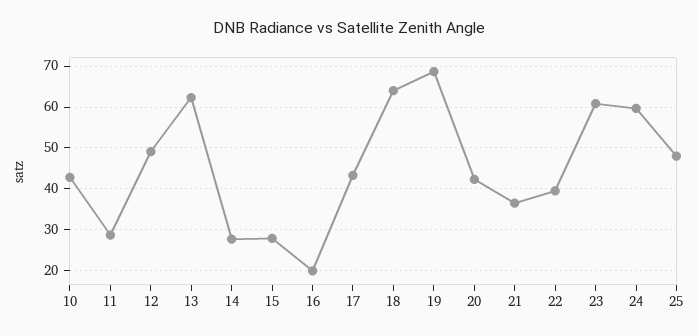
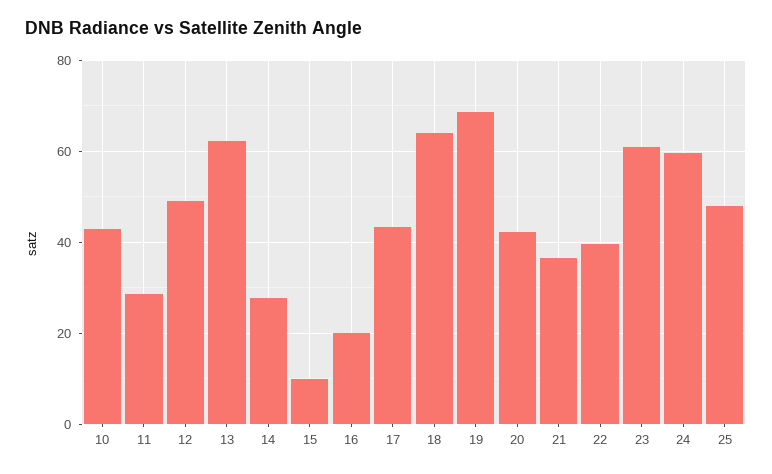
  {
    "10": 42,
    "11": 28,
    "12": 50,
    "13": 62,
    "14": 28,
-   "15": 28,
+   "15": 10,
    "16": 20,
    "17": 44,
    "18": 64,
    "19": 68,
    "20": 42,
    "21": 36,
    "22": 40,
    "23": 60,
    "24": 60,
    "25": 48
  }

